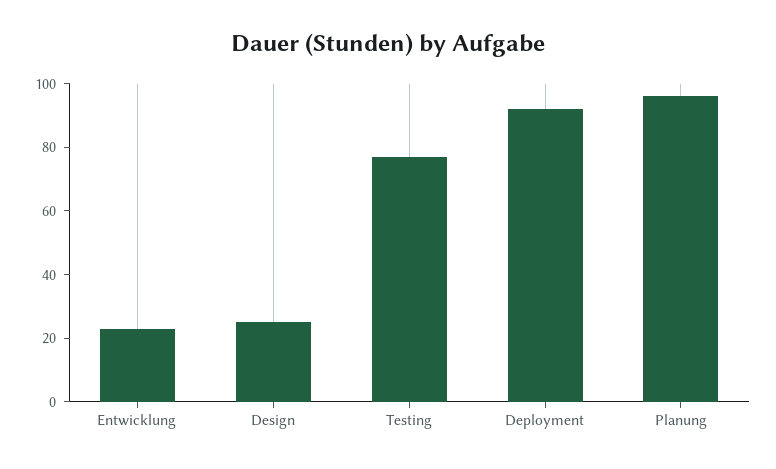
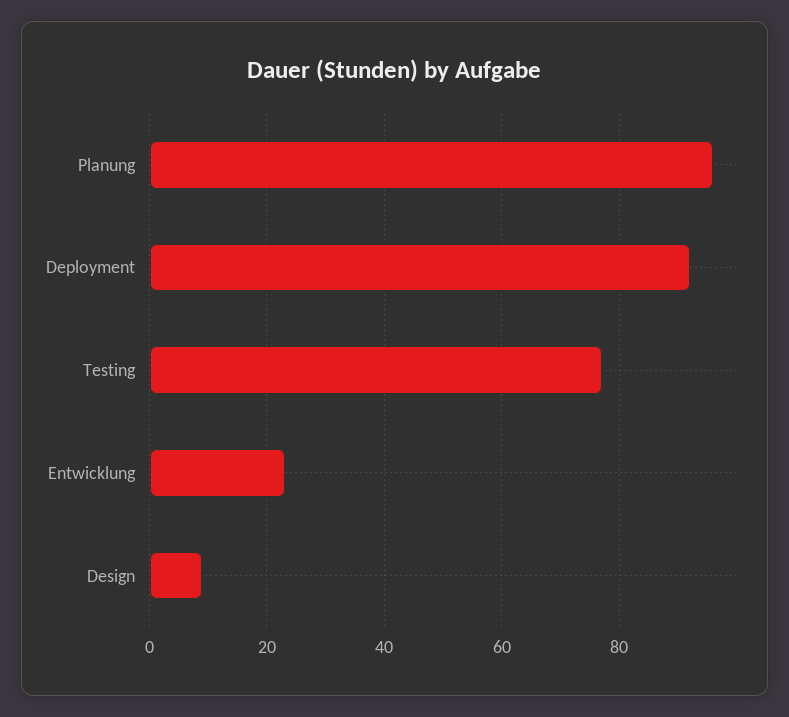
  {
    "Entwicklung": 25,
-   "Design": 25,
+   "Design": 10,
    "Testing": 75,
    "Deployment": 90,
    "Planung": 95
  }

